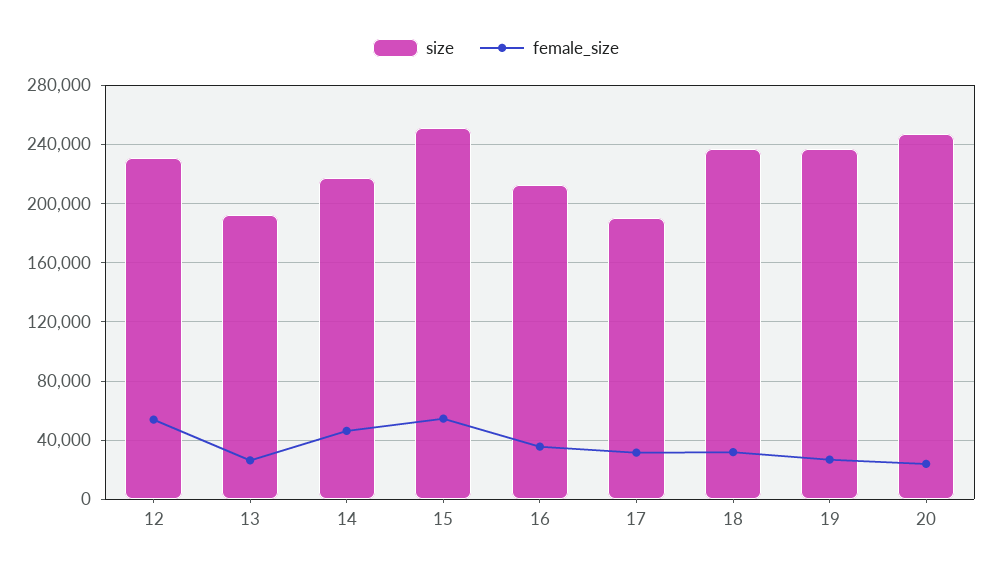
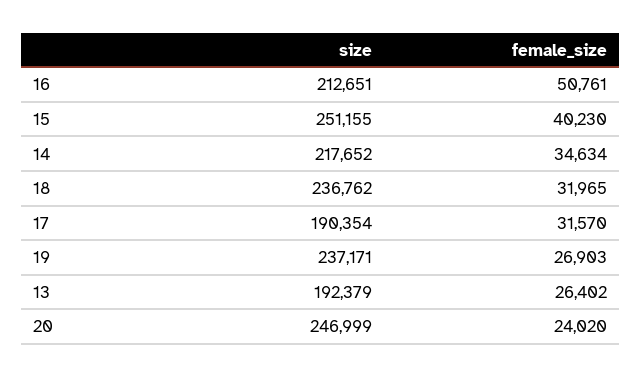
  {
    "size": {
-     "12": 230000,
      "13": 192379,
      "14": 217652,
      "15": 251155,
      "16": 212651,
      "17": 190354,
      "18": 236762,
      "19": 237171,
      "20": 246999
    },
    "female_size": {
-     "12": 55000,
      "13": 26402,
-     "14": 45000,
+     "14": 34634,
-     "15": 55000,
+     "15": 40230,
-     "16": 35000,
+     "16": 50761,
      "17": 31570,
      "18": 31965,
      "19": 26903,
      "20": 24020
    }
  }

